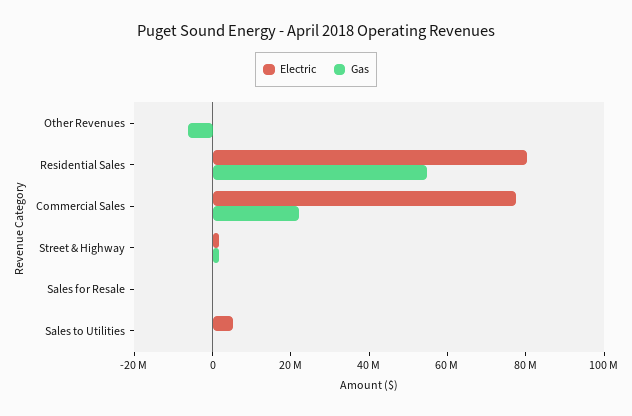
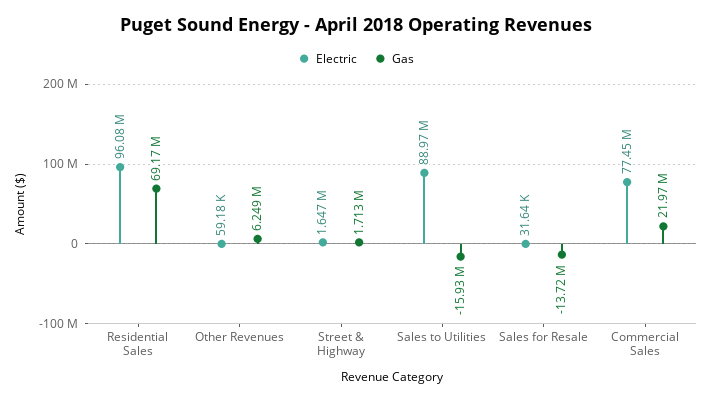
  {
    "Electric": {
      "Other Revenues": 59180,
-     "Residential Sales": 80000000,
+     "Residential Sales": 96080000,
      "Commercial Sales": 77450000,
      "Street & Highway": 1647000,
      "Sales for Resale": 31640,
-     "Sales to Utilities": 5000000
+     "Sales to Utilities": 88970000
    },
    "Gas": {
-     "Other Revenues": -5000000,
+     "Other Revenues": 6249000,
-     "Residential Sales": 55000000,
+     "Residential Sales": 69170000,
      "Commercial Sales": 21970000,
      "Street & Highway": 1713000,
-     "Sales for Resale": 0,
+     "Sales for Resale": -13720000,
-     "Sales to Utilities": 0
+     "Sales to Utilities": -15930000
    }
  }

